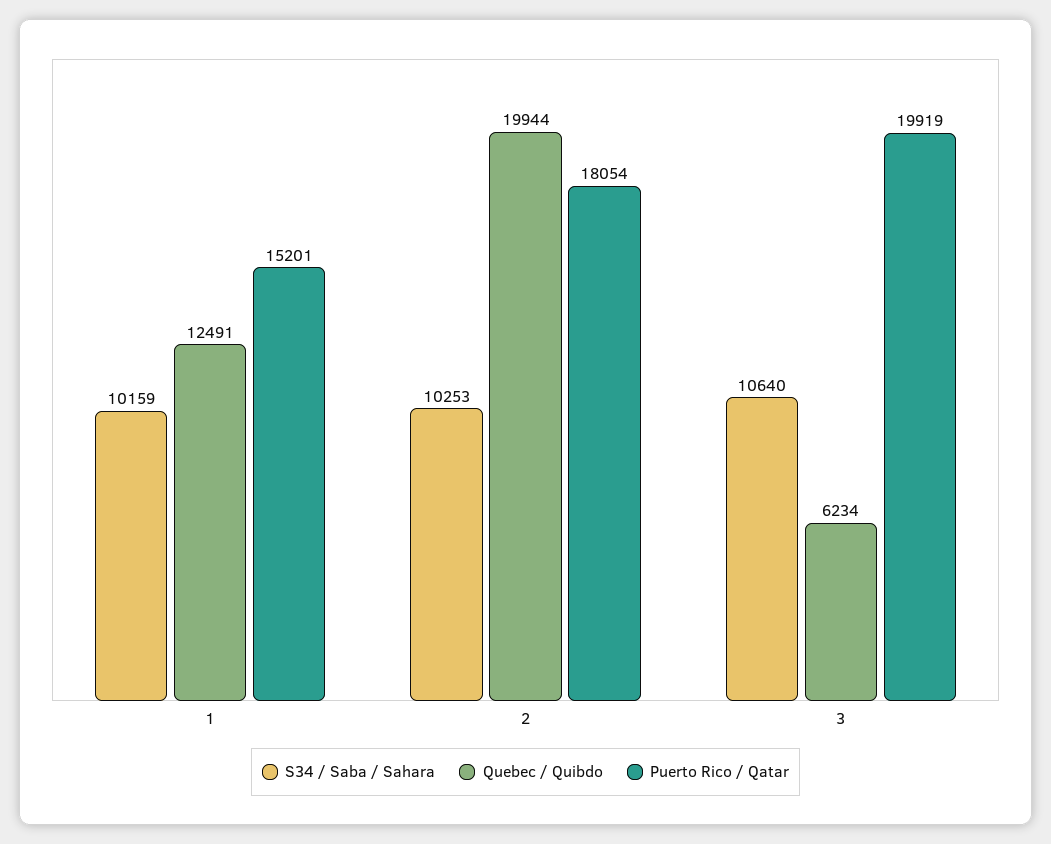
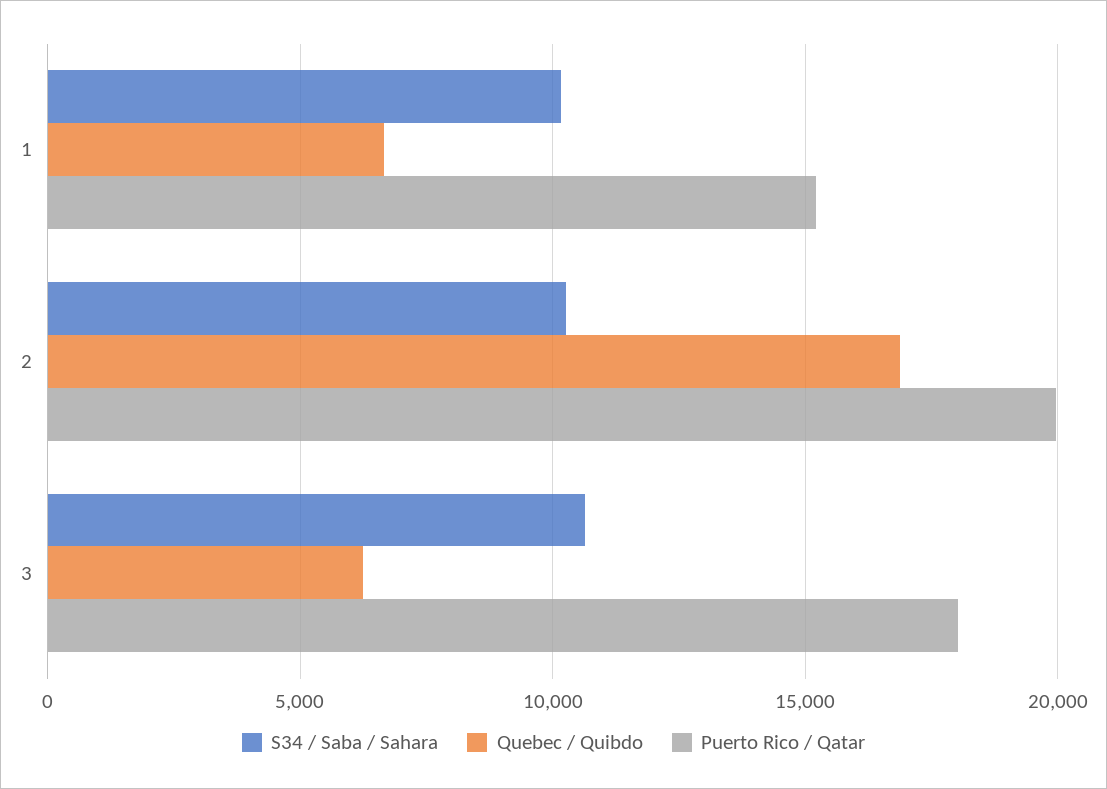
  {
    "S34 / Saba / Sahara": {
      "1": 10159,
      "2": 10253,
      "3": 10640
    },
    "Quebec / Quibdo": {
-     "1": 12491,
+     "1": 6500,
-     "2": 19944,
+     "2": 17000,
      "3": 6234
    },
    "Puerto Rico / Qatar": {
      "1": 15201,
-     "2": 18054,
+     "2": 20000,
-     "3": 19919
+     "3": 18000
    }
  }

